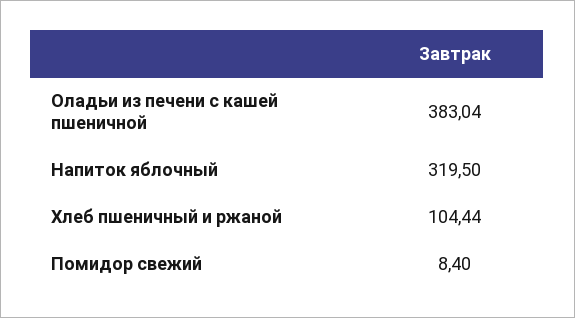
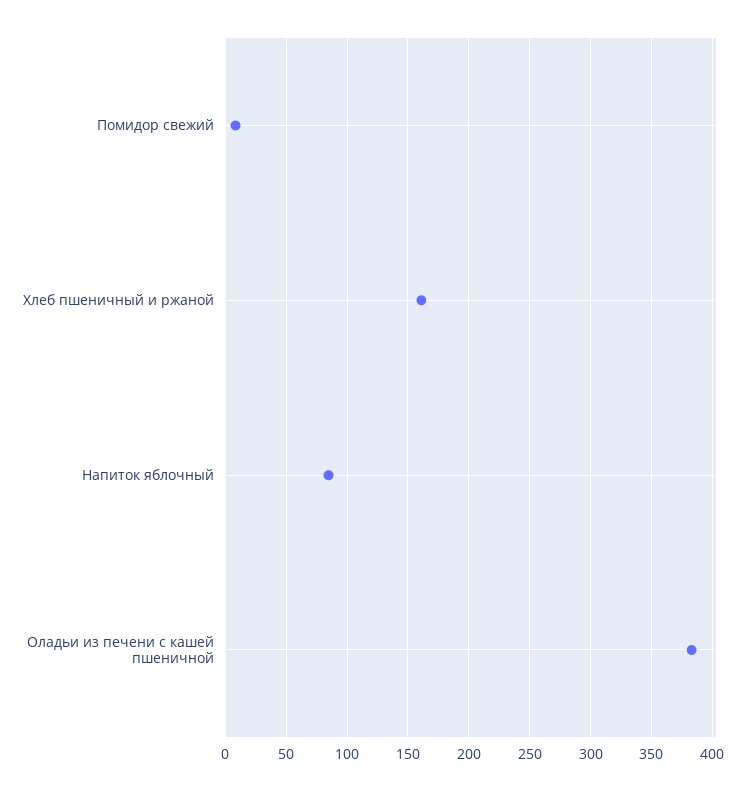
  {
    "Оладьи из печени с кашей пшеничной": 383.04,
-   "Напиток яблочный": 319.5,
+   "Напиток яблочный": 85,
-   "Хлеб пшеничный и ржаной": 104.44,
+   "Хлеб пшеничный и ржаной": 160,
    "Помидор свежий": 8.4
  }

